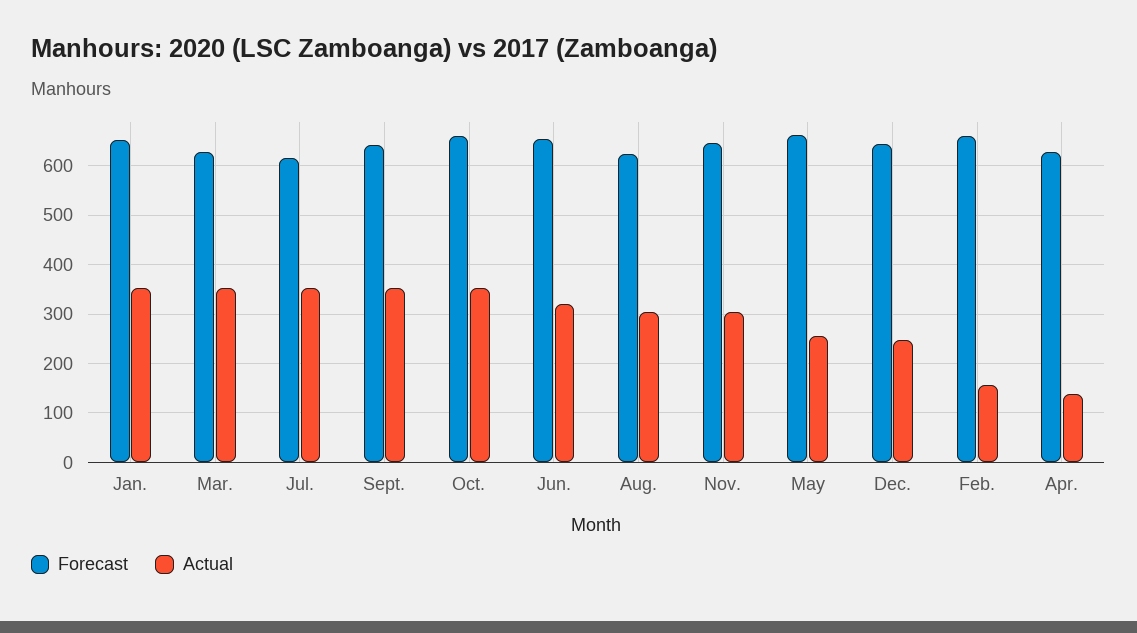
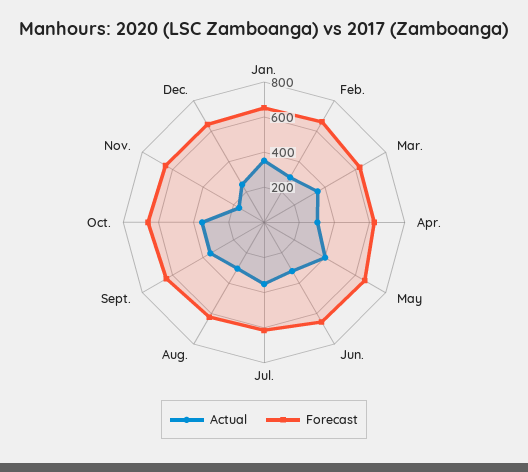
  {
    "Forecast": {
      "Jan.": 660,
      "Mar.": 620,
      "Jul.": 620,
      "Sept.": 640,
      "Oct.": 660,
      "Jun.": 660,
      "Aug.": 620,
      "Nov.": 640,
      "May": 660,
      "Dec.": 640,
      "Feb.": 660,
      "Apr.": 620
    },
    "Actual": {
      "Jan.": 360,
      "Mar.": 360,
      "Jul.": 360,
      "Sept.": 360,
      "Oct.": 360,
      "Jun.": 320,
      "Aug.": 300,
-     "Nov.": 300,
+     "Nov.": 150,
-     "May": 260,
+     "May": 400,
      "Dec.": 240,
-     "Feb.": 160,
+     "Feb.": 300,
-     "Apr.": 140
+     "Apr.": 300
    }
  }

